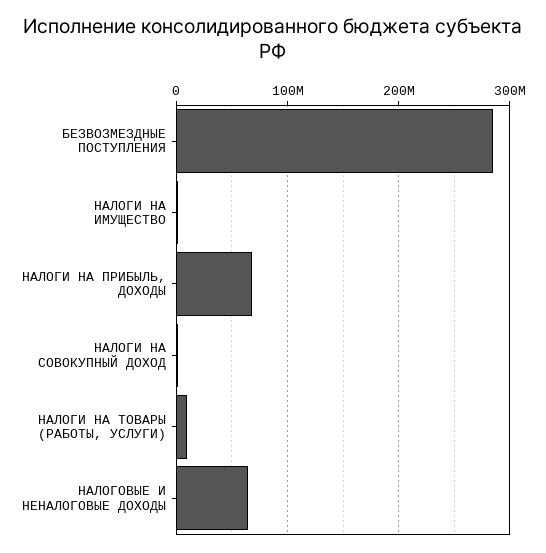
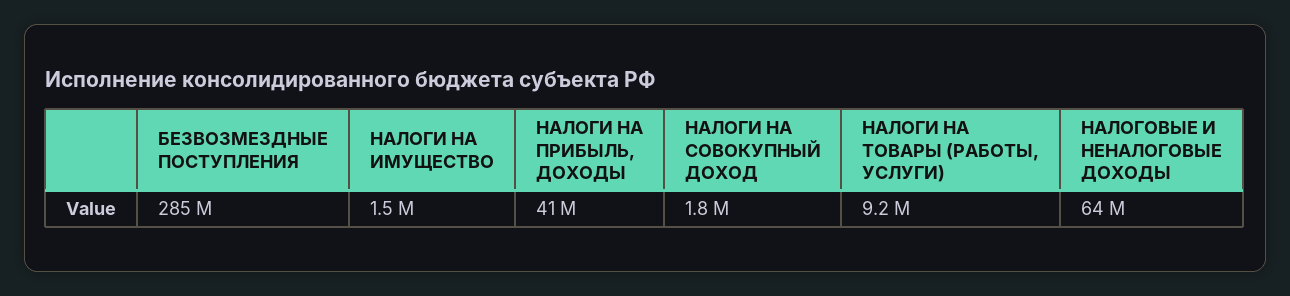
  {
    "БЕЗВОЗМЕЗДНЫЕ ПОСТУПЛЕНИЯ": 285000000,
    "НАЛОГИ НА ИМУЩЕСТВО": 1500000,
-   "НАЛОГИ НА ПРИБЫЛЬ, ДОХОДЫ": 70000000,
+   "НАЛОГИ НА ПРИБЫЛЬ, ДОХОДЫ": 41000000,
    "НАЛОГИ НА СОВОКУПНЫЙ ДОХОД": 1800000,
    "НАЛОГИ НА ТОВАРЫ (РАБОТЫ, УСЛУГИ)": 9200000,
    "НАЛОГОВЫЕ И НЕНАЛОГОВЫЕ ДОХОДЫ": 64000000
  }

